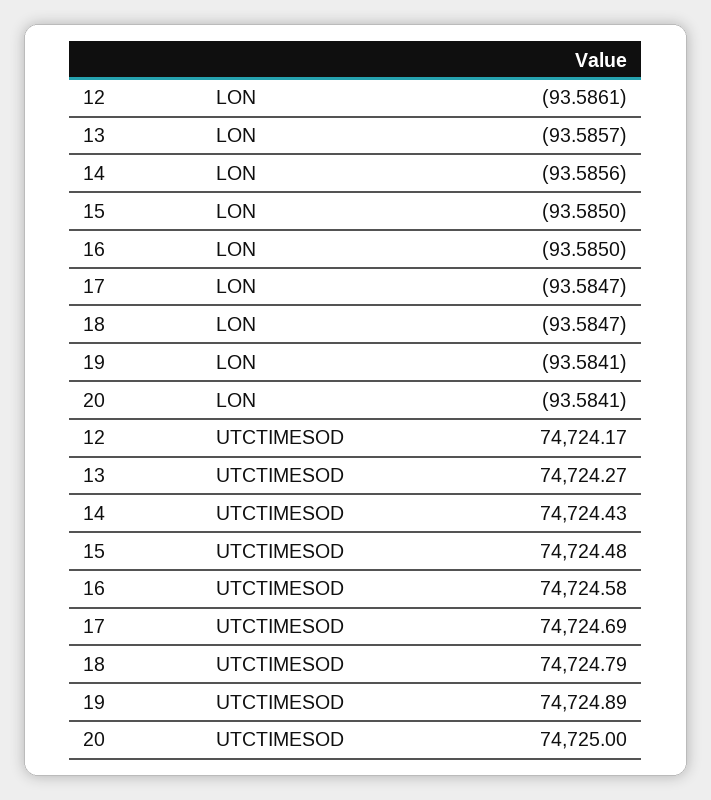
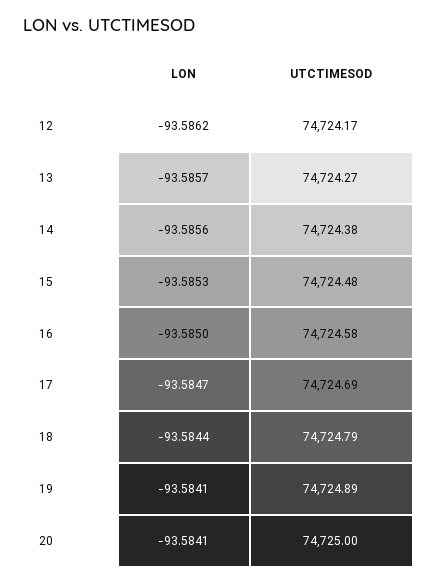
  {
    "12": {
-     "LON": -93.5861,
+     "LON": -93.5862,
      "UTCTIMESOD": 74724.17
    },
    "13": {
      "LON": -93.5857,
      "UTCTIMESOD": 74724.27
    },
    "14": {
      "LON": -93.5856,
-     "UTCTIMESOD": 74724.43
+     "UTCTIMESOD": 74724.38
    },
    "15": {
-     "LON": -93.585,
+     "LON": -93.5853,
      "UTCTIMESOD": 74724.48
    },
    "16": {
      "LON": -93.585,
      "UTCTIMESOD": 74724.58
    },
    "17": {
      "LON": -93.5847,
      "UTCTIMESOD": 74724.69
    },
    "18": {
-     "LON": -93.5847,
+     "LON": -93.5844,
      "UTCTIMESOD": 74724.79
    },
    "19": {
      "LON": -93.5841,
      "UTCTIMESOD": 74724.89
    },
    "20": {
      "LON": -93.5841,
      "UTCTIMESOD": 74725
    }
  }

